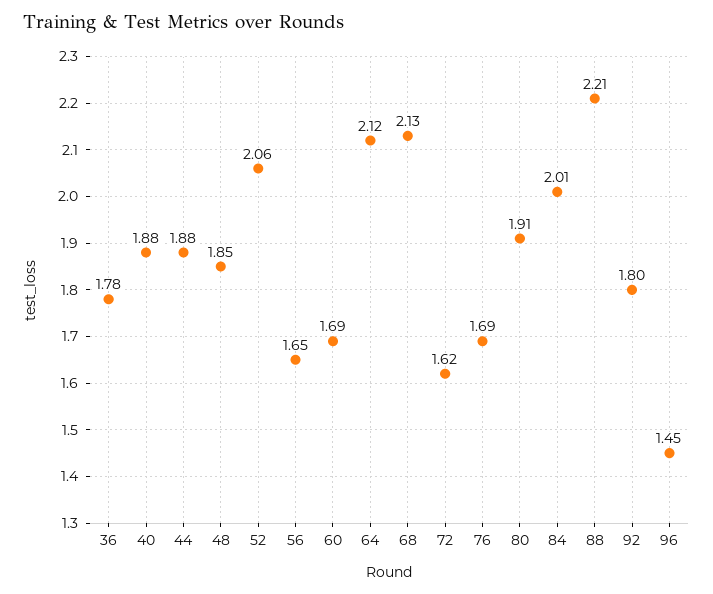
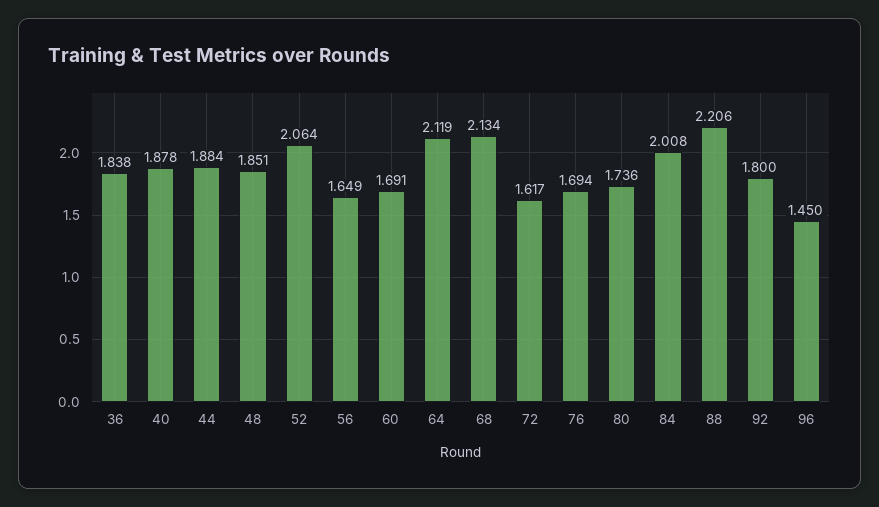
  {
-   "36": 1.78,
+   "36": 1.838,
    "40": 1.878,
    "44": 1.884,
    "48": 1.851,
    "52": 2.064,
    "56": 1.649,
    "60": 1.691,
    "64": 2.119,
    "68": 2.134,
    "72": 1.617,
    "76": 1.694,
-   "80": 1.91,
+   "80": 1.736,
    "84": 2.008,
    "88": 2.206,
    "92": 1.8,
    "96": 1.45
  }

